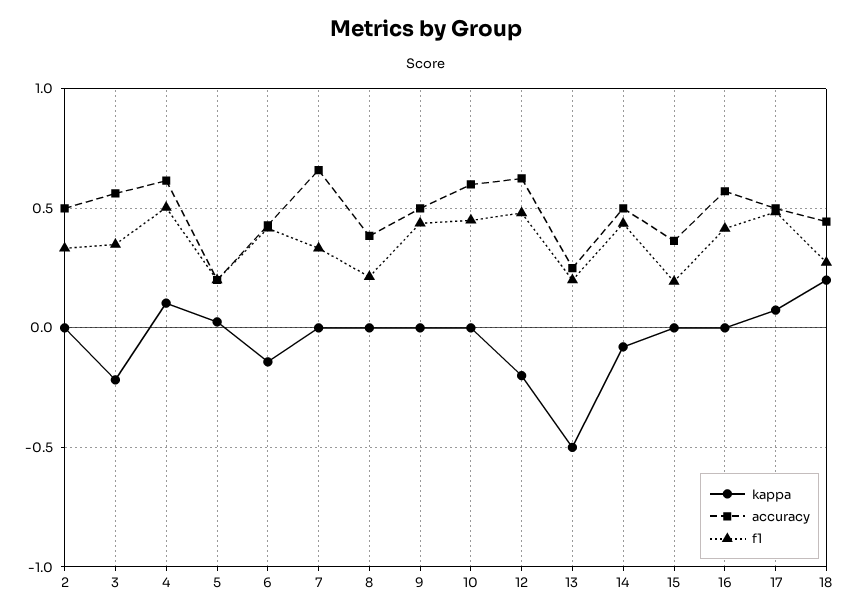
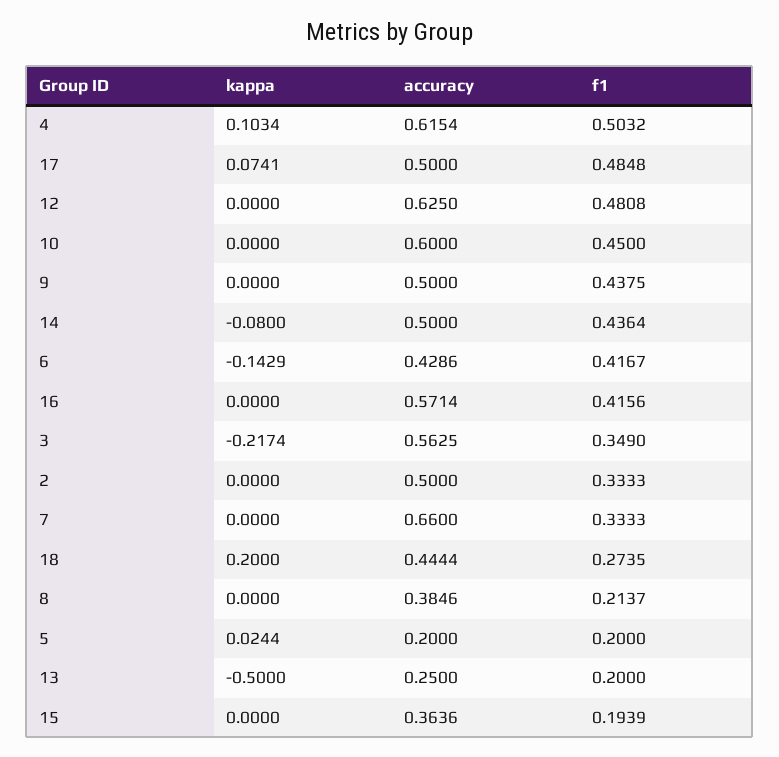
  {
    "kappa": {
      "2": 0,
      "3": -0.2174,
      "4": 0.1034,
      "5": 0.0244,
      "6": -0.1429,
      "7": 0,
      "8": 0,
      "9": 0,
      "10": 0,
-     "12": -0.2,
+     "12": 0,
      "13": -0.5,
      "14": -0.08,
      "15": 0,
      "16": 0,
      "17": 0.0741,
      "18": 0.2
    },
    "accuracy": {
      "2": 0.5,
      "3": 0.5625,
      "4": 0.6154,
      "5": 0.2,
      "6": 0.4286,
      "7": 0.66,
      "8": 0.3846,
      "9": 0.5,
      "10": 0.6,
      "12": 0.625,
      "13": 0.25,
      "14": 0.5,
      "15": 0.3636,
      "16": 0.5714,
      "17": 0.5,
      "18": 0.4444
    },
    "f1": {
      "2": 0.3333,
      "3": 0.349,
      "4": 0.5032,
      "5": 0.2,
      "6": 0.4167,
      "7": 0.3333,
      "8": 0.2137,
      "9": 0.4375,
      "10": 0.45,
      "12": 0.4808,
      "13": 0.2,
      "14": 0.4364,
      "15": 0.1939,
      "16": 0.4156,
      "17": 0.4848,
      "18": 0.2735
    }
  }

